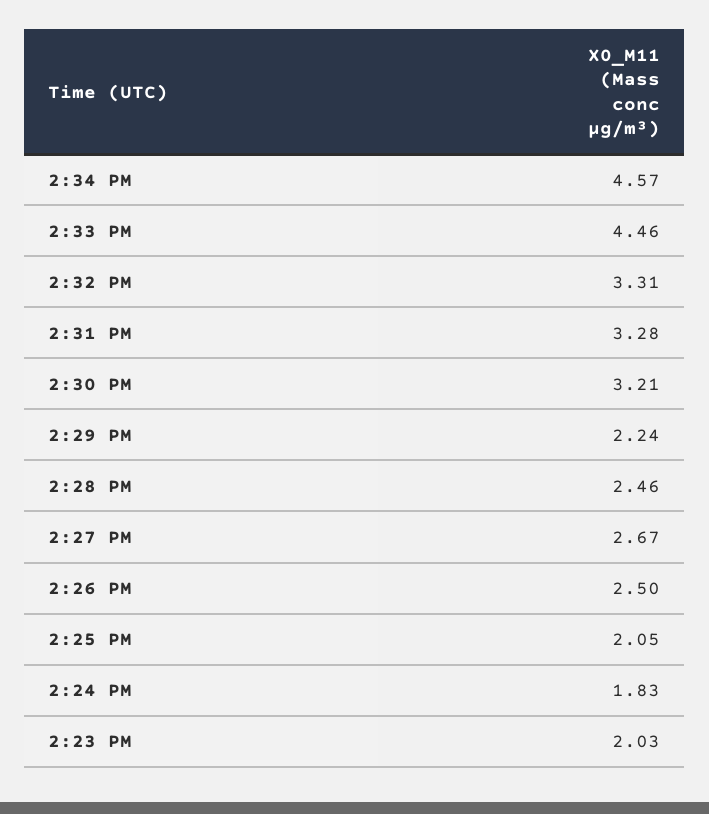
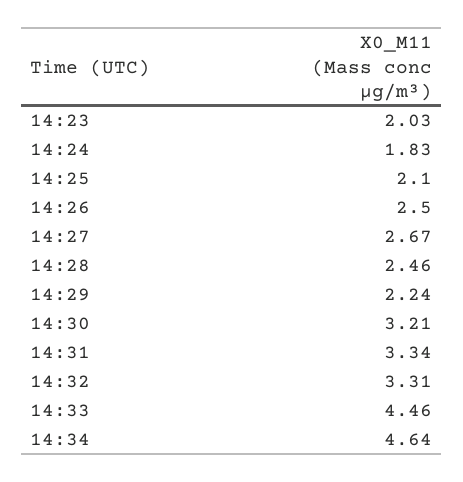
  {
-   "2:34 PM": 4.57,
+   "2:34 PM": 4.64,
    "2:33 PM": 4.46,
    "2:32 PM": 3.31,
-   "2:31 PM": 3.28,
+   "2:31 PM": 3.34,
    "2:30 PM": 3.21,
    "2:29 PM": 2.24,
    "2:28 PM": 2.46,
    "2:27 PM": 2.67,
    "2:26 PM": 2.5,
-   "2:25 PM": 2.05,
+   "2:25 PM": 2.1,
    "2:24 PM": 1.83,
    "2:23 PM": 2.03
  }

